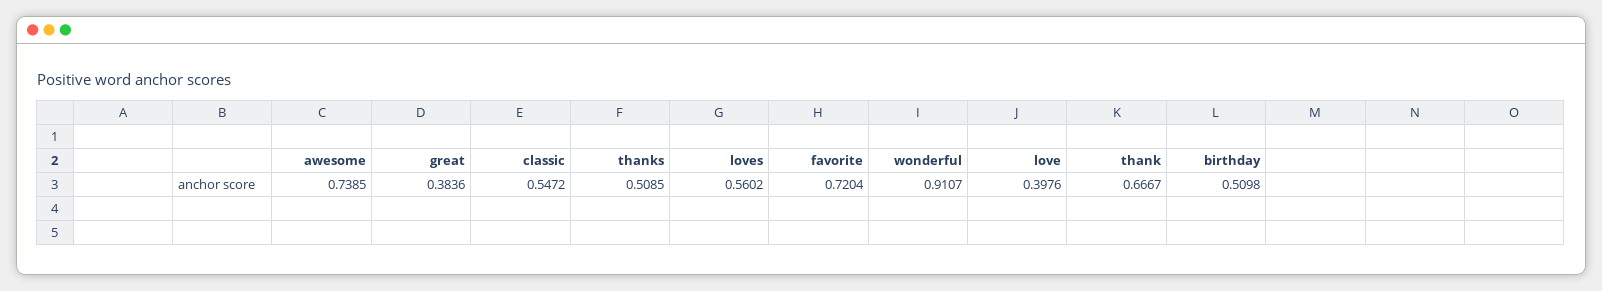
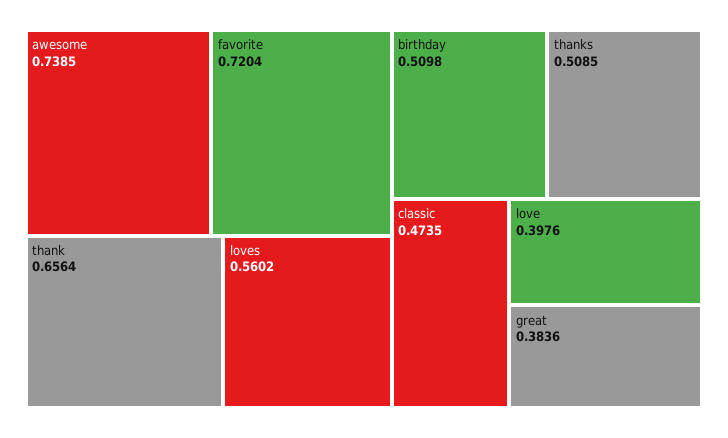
  {
    "awesome": 0.7385,
    "great": 0.3836,
-   "classic": 0.5472,
+   "classic": 0.4735,
    "thanks": 0.5085,
    "loves": 0.5602,
    "favorite": 0.7204,
-   "wonderful": 0.9107,
    "love": 0.3976,
-   "thank": 0.6667,
+   "thank": 0.6564,
    "birthday": 0.5098
  }

